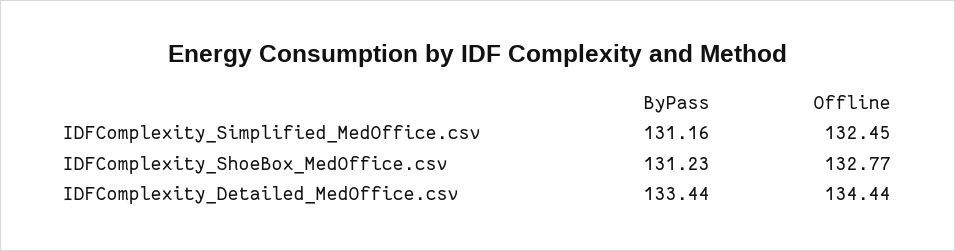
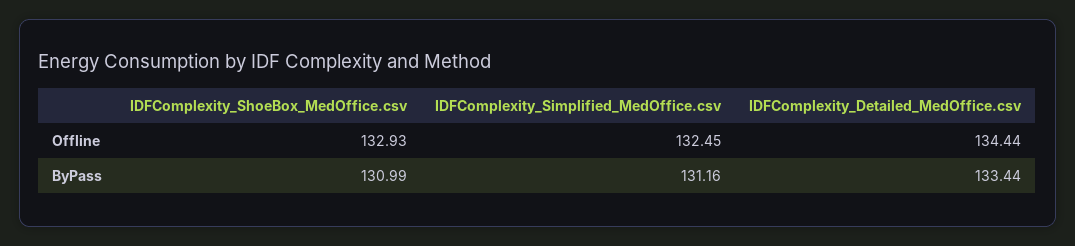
  {
    "ByPass": {
      "IDFComplexity_Simplified_MedOffice.csv": 131.16,
-     "IDFComplexity_ShoeBox_MedOffice.csv": 131.23,
+     "IDFComplexity_ShoeBox_MedOffice.csv": 130.99,
      "IDFComplexity_Detailed_MedOffice.csv": 133.44
    },
    "Offline": {
      "IDFComplexity_Simplified_MedOffice.csv": 132.45,
-     "IDFComplexity_ShoeBox_MedOffice.csv": 132.77,
+     "IDFComplexity_ShoeBox_MedOffice.csv": 132.93,
      "IDFComplexity_Detailed_MedOffice.csv": 134.44
    }
  }

